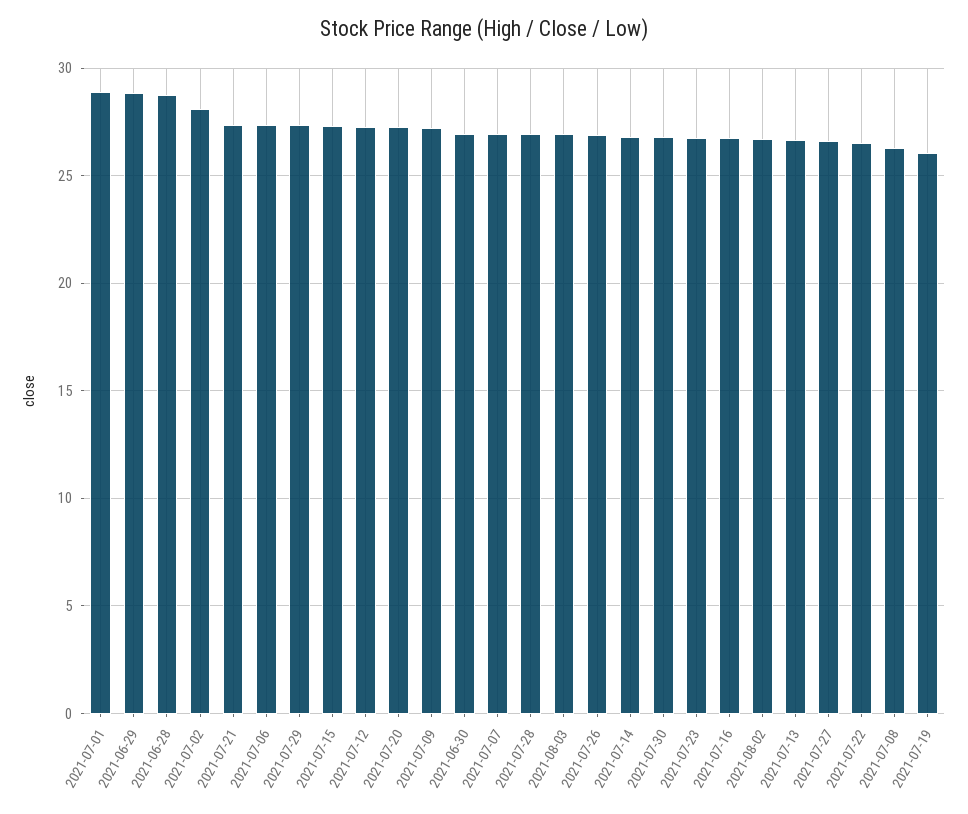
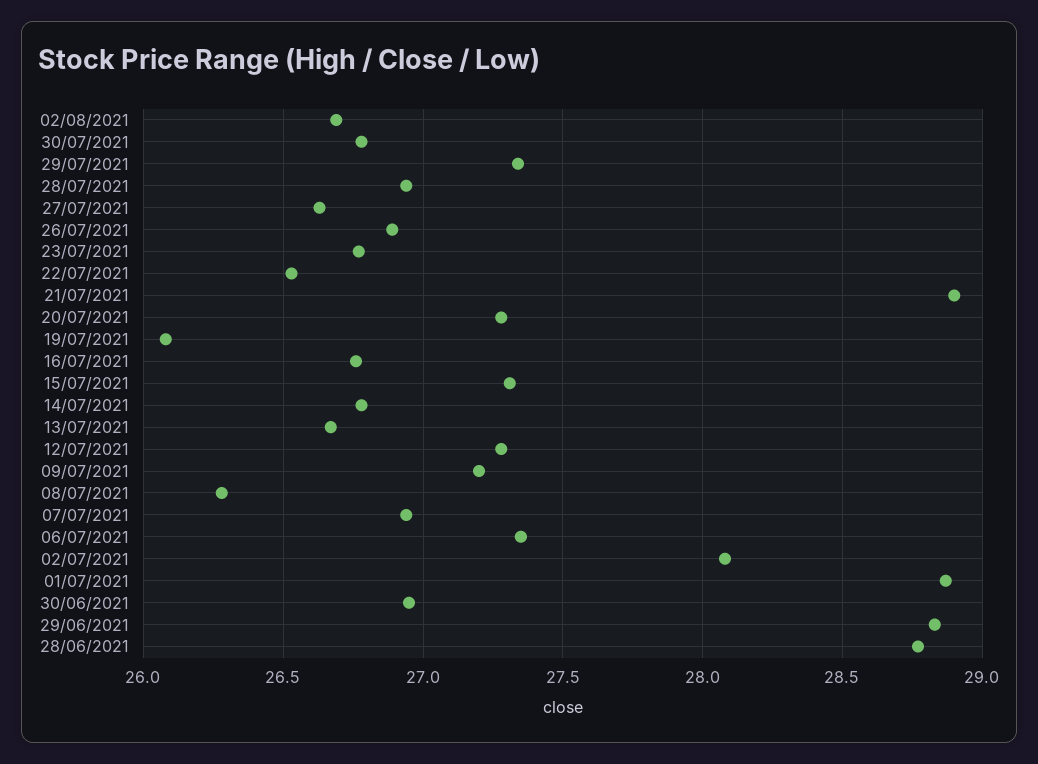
  {
    "2021-07-01": 28.85,
    "2021-06-29": 28.85,
    "2021-06-28": 28.75,
    "2021-07-02": 28.1,
-   "2021-07-21": 27.5,
+   "2021-07-21": 28.9,
    "2021-07-06": 27.35,
    "2021-07-29": 27.35,
    "2021-07-15": 27.3,
    "2021-07-12": 27.3,
    "2021-07-20": 27.3,
    "2021-07-09": 27.2,
    "2021-06-30": 26.95,
    "2021-07-07": 26.95,
    "2021-07-28": 26.95,
-   "2021-08-03": 27,
    "2021-07-26": 26.9,
    "2021-07-14": 26.8,
    "2021-07-30": 26.8,
    "2021-07-23": 26.75,
    "2021-07-16": 26.75,
    "2021-08-02": 26.7,
    "2021-07-13": 26.65,
    "2021-07-27": 26.65,
    "2021-07-22": 26.55,
    "2021-07-08": 26.3,
    "2021-07-19": 26.1
  }

